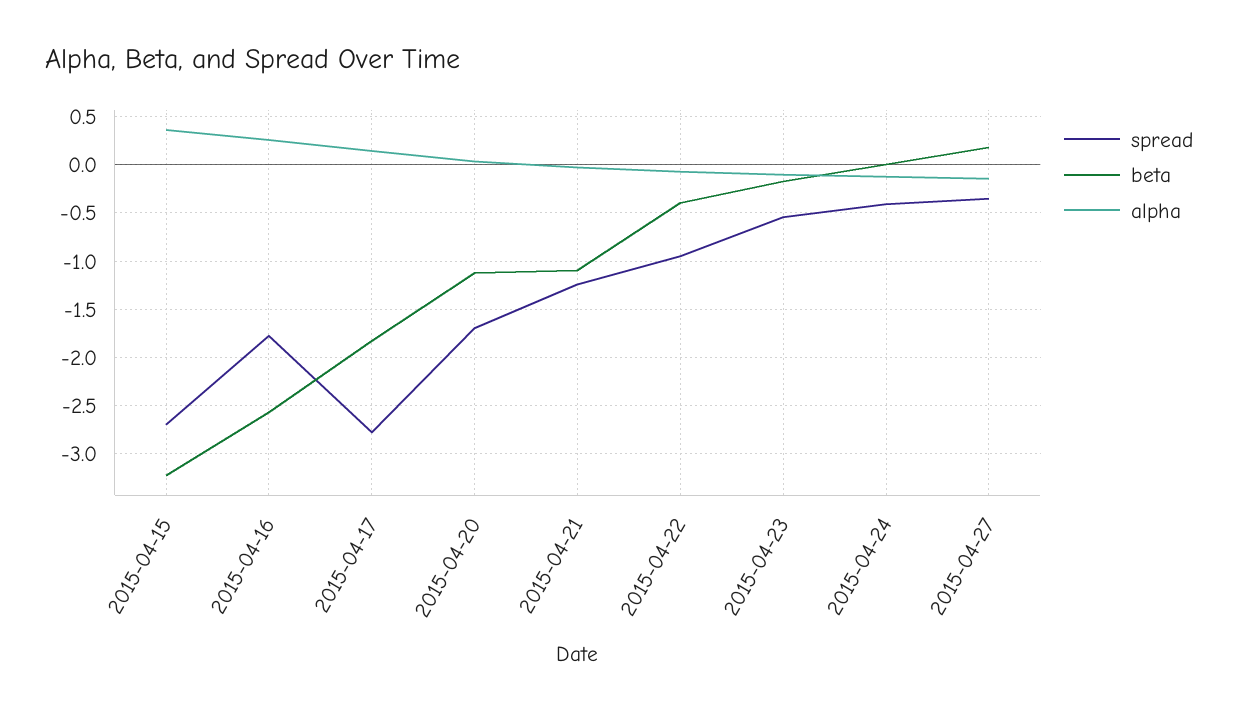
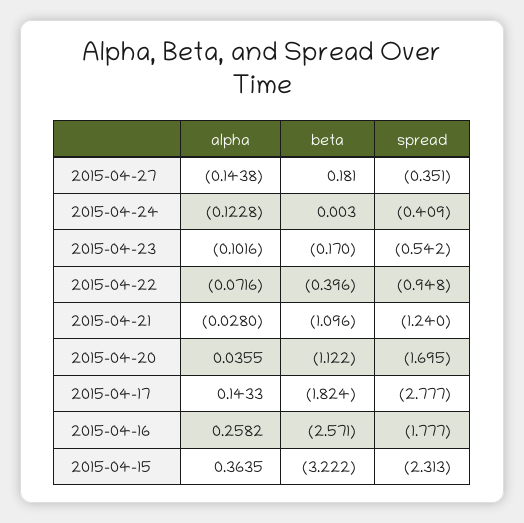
  {
    "spread": {
-     "2015-04-15": -2.7,
+     "2015-04-15": -2.313,
      "2015-04-16": -1.777,
      "2015-04-17": -2.777,
      "2015-04-20": -1.695,
      "2015-04-21": -1.24,
      "2015-04-22": -0.948,
      "2015-04-23": -0.542,
      "2015-04-24": -0.409,
      "2015-04-27": -0.351
    },
    "beta": {
      "2015-04-15": -3.222,
      "2015-04-16": -2.571,
      "2015-04-17": -1.824,
      "2015-04-20": -1.122,
      "2015-04-21": -1.096,
      "2015-04-22": -0.396,
      "2015-04-23": -0.17,
      "2015-04-24": 0.003,
      "2015-04-27": 0.181
    },
    "alpha": {
      "2015-04-15": 0.3635,
      "2015-04-16": 0.2582,
      "2015-04-17": 0.1433,
      "2015-04-20": 0.0355,
      "2015-04-21": -0.028,
      "2015-04-22": -0.0716,
      "2015-04-23": -0.1016,
      "2015-04-24": -0.1228,
      "2015-04-27": -0.1438
    }
  }

